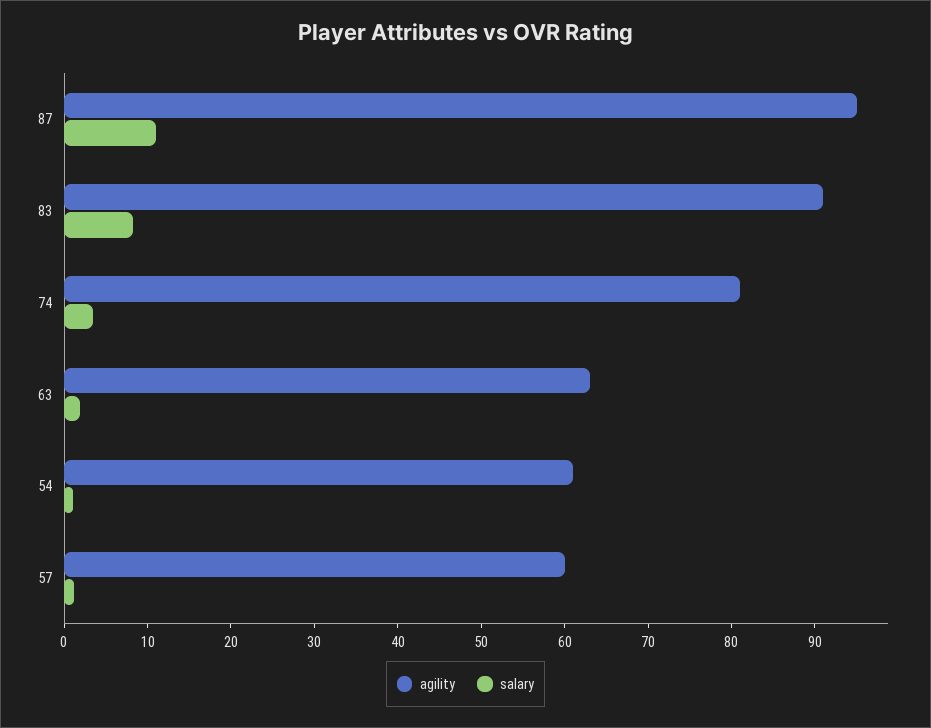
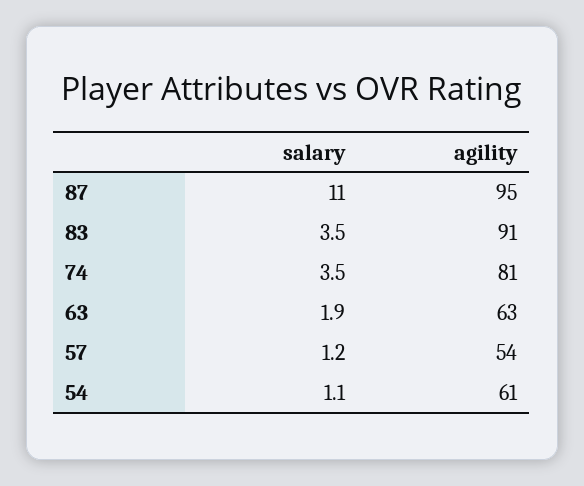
  {
    "agility": {
      "87": 95,
      "83": 91,
      "74": 81,
      "63": 63,
      "54": 61,
-     "57": 60
+     "57": 54
    },
    "salary": {
      "87": 11,
-     "83": 8,
+     "83": 3.5,
      "74": 3.5,
      "63": 1.9,
      "54": 1.1,
      "57": 1.2
    }
  }

